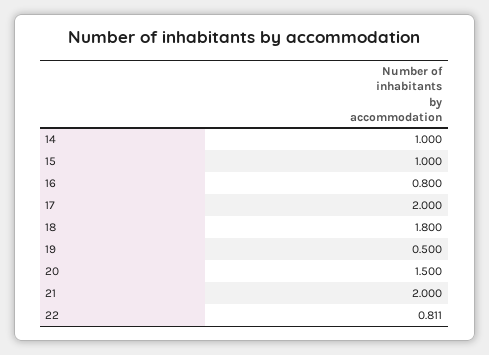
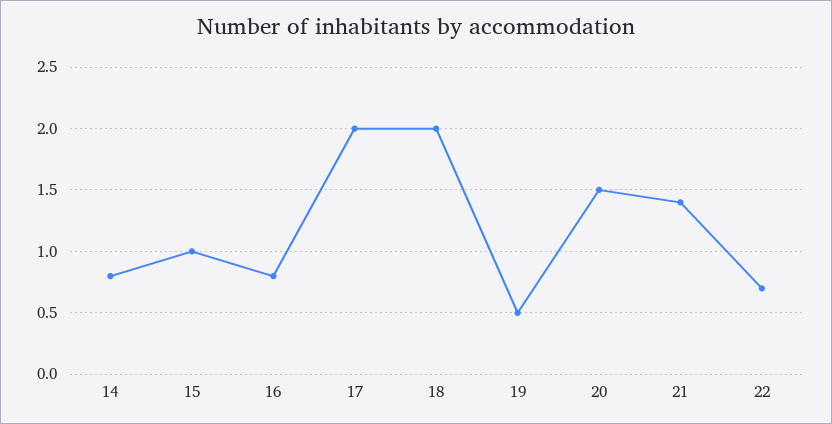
  {
-   "14": 1,
+   "14": 0.8,
    "15": 1,
    "16": 0.8,
    "17": 2,
-   "18": 1.8,
+   "18": 2,
    "19": 0.5,
    "20": 1.5,
-   "21": 2,
+   "21": 1.4,
-   "22": 0.811
+   "22": 0.7
  }

